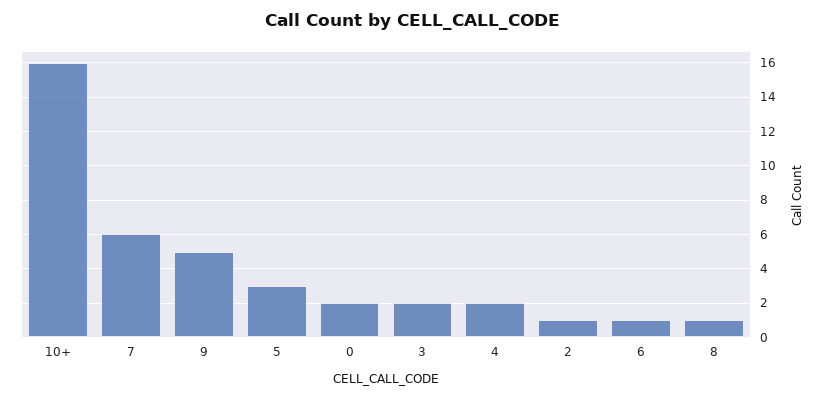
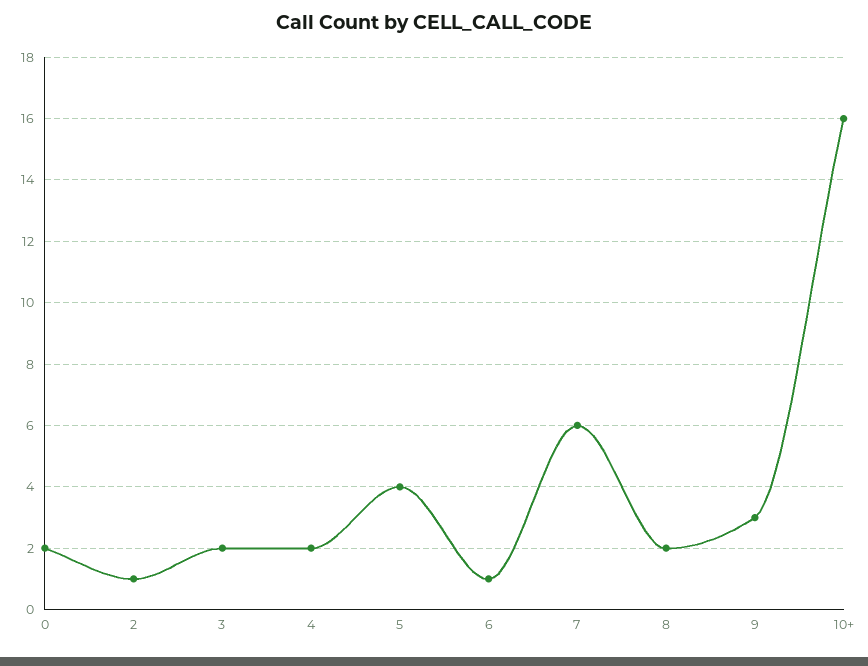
  {
    "10+": 16,
    "7": 6,
-   "9": 5,
+   "9": 3,
-   "5": 3,
+   "5": 4,
    "0": 2,
    "3": 2,
    "4": 2,
    "2": 1,
    "6": 1,
-   "8": 1
+   "8": 2
  }

